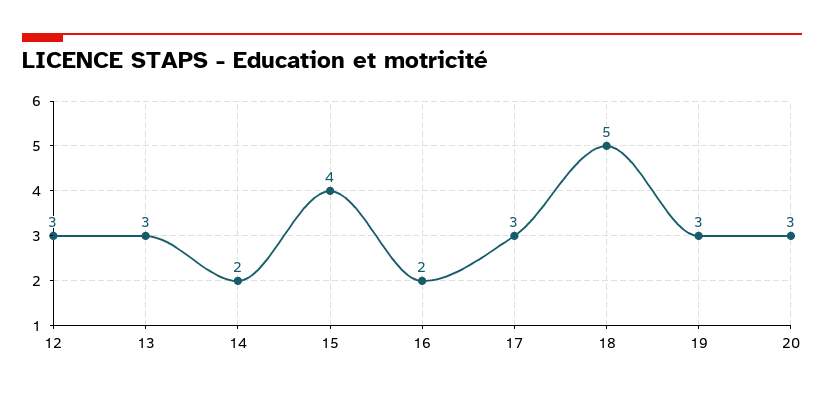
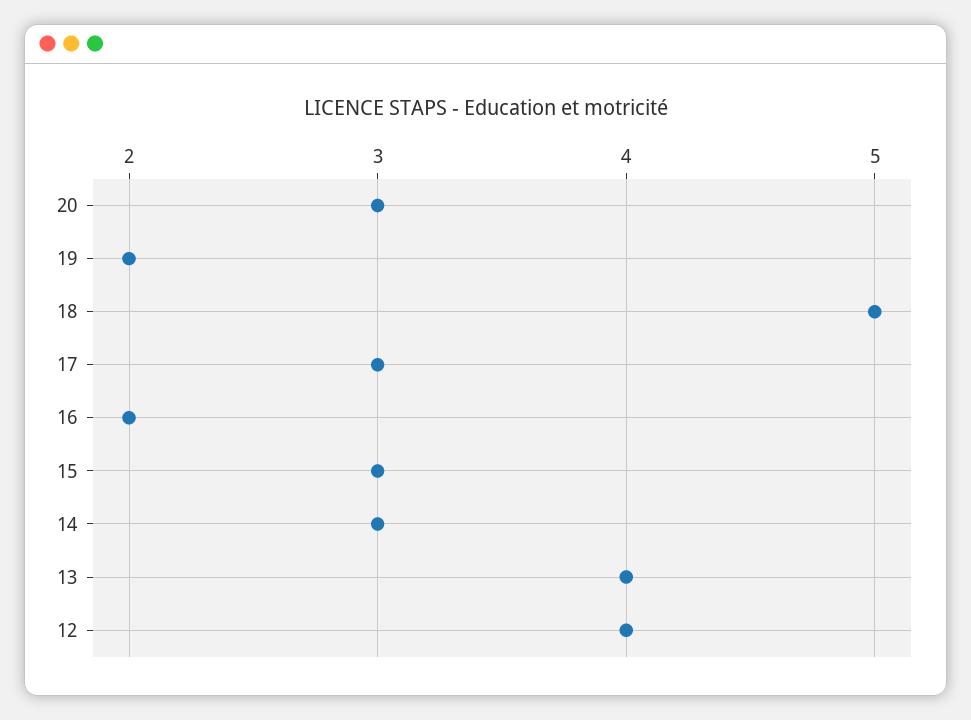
  {
-   "12": 3,
+   "12": 4,
-   "13": 3,
+   "13": 4,
-   "14": 2,
+   "14": 3,
-   "15": 4,
+   "15": 3,
    "16": 2,
    "17": 3,
    "18": 5,
-   "19": 3,
+   "19": 2,
    "20": 3
  }

